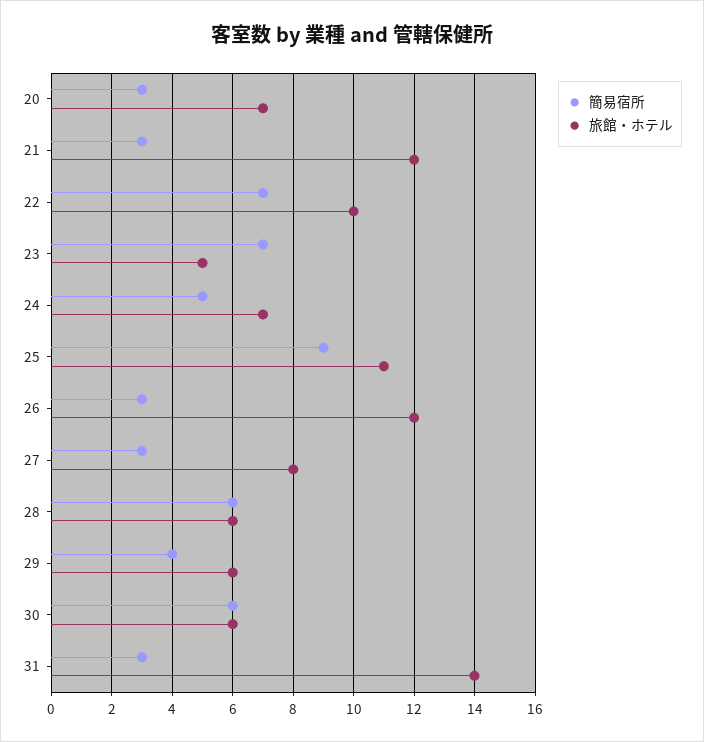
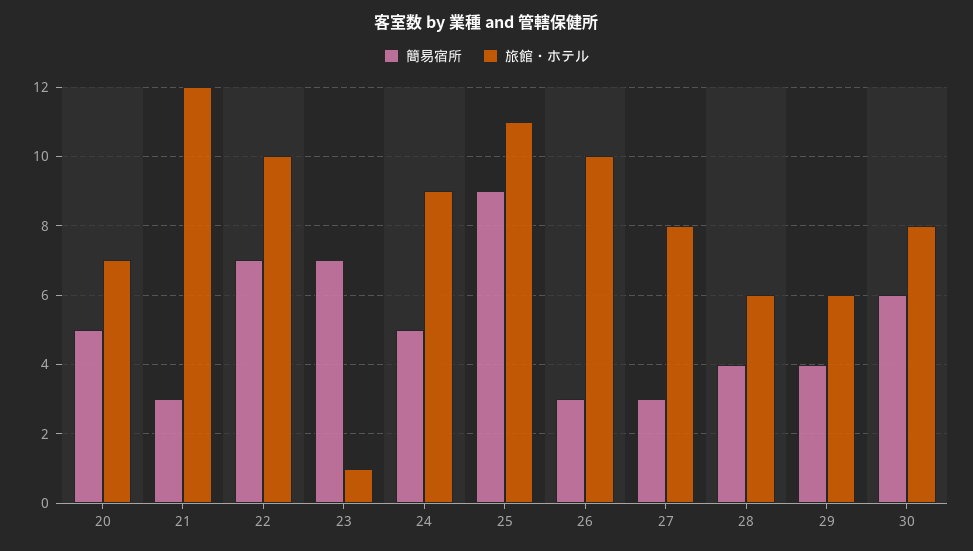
  {
    "簡易宿所": {
-     "20": 3,
+     "20": 5,
      "21": 3,
      "22": 7,
      "23": 7,
      "24": 5,
      "25": 9,
      "26": 3,
      "27": 3,
-     "28": 6,
+     "28": 4,
      "29": 4,
-     "30": 6,
+     "30": 6
-     "31": 3
    },
    "旅館・ホテル": {
      "20": 7,
      "21": 12,
      "22": 10,
-     "23": 5,
+     "23": 1,
-     "24": 7,
+     "24": 9,
      "25": 11,
-     "26": 12,
+     "26": 10,
      "27": 8,
      "28": 6,
      "29": 6,
-     "30": 6,
+     "30": 8
-     "31": 14
    }
  }

